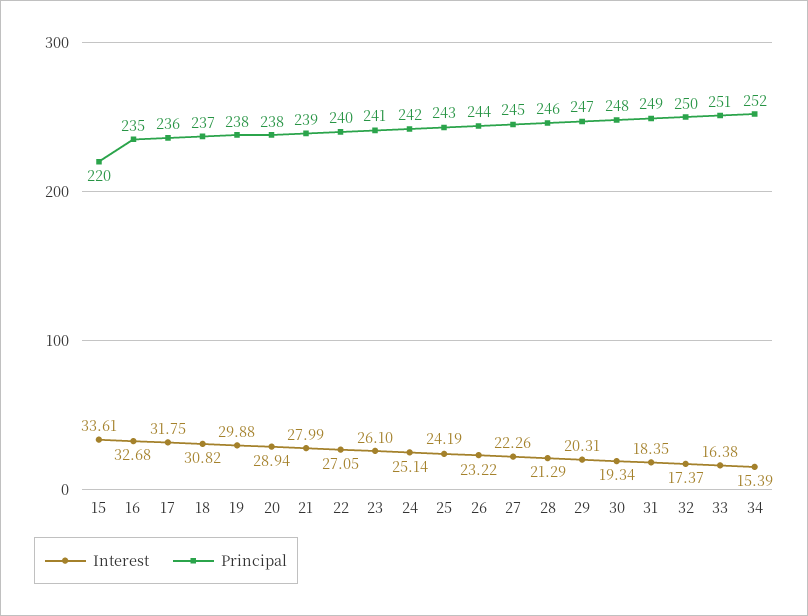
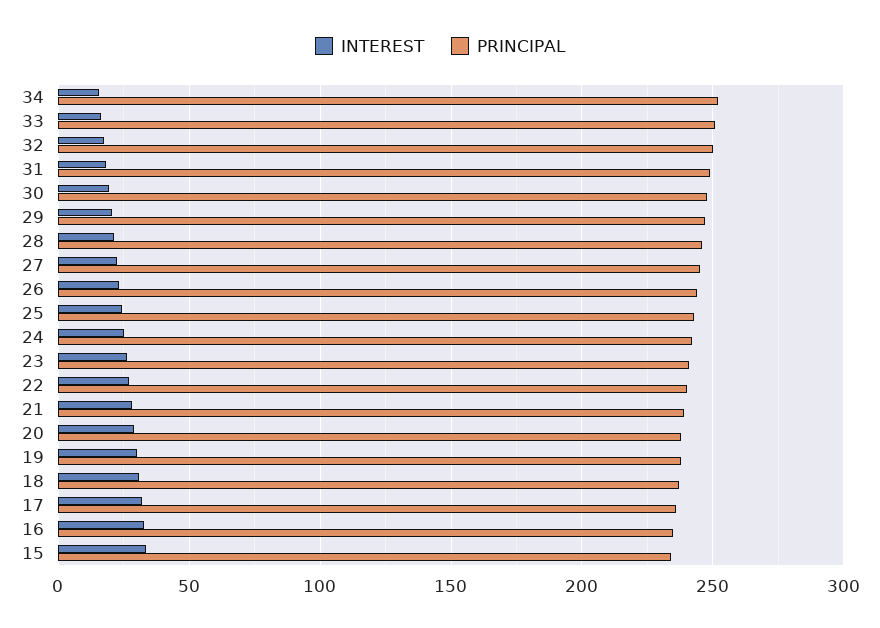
  {
    "Interest": {
      "15": 33.61,
      "16": 32.68,
      "17": 31.75,
      "18": 30.82,
      "19": 29.88,
      "20": 28.94,
      "21": 27.99,
      "22": 27.05,
      "23": 26.1,
      "24": 25.14,
      "25": 24.19,
      "26": 23.22,
      "27": 22.26,
      "28": 21.29,
      "29": 20.31,
      "30": 19.34,
      "31": 18.35,
      "32": 17.37,
      "33": 16.38,
      "34": 15.39
    },
    "Principal": {
-     "15": 220,
+     "15": 235,
      "16": 235,
      "17": 236,
      "18": 237,
      "19": 238,
      "20": 238,
      "21": 239,
      "22": 240,
      "23": 241,
      "24": 242,
      "25": 243,
      "26": 244,
      "27": 245,
      "28": 246,
      "29": 247,
      "30": 248,
      "31": 249,
      "32": 250,
      "33": 251,
      "34": 252
    }
  }

